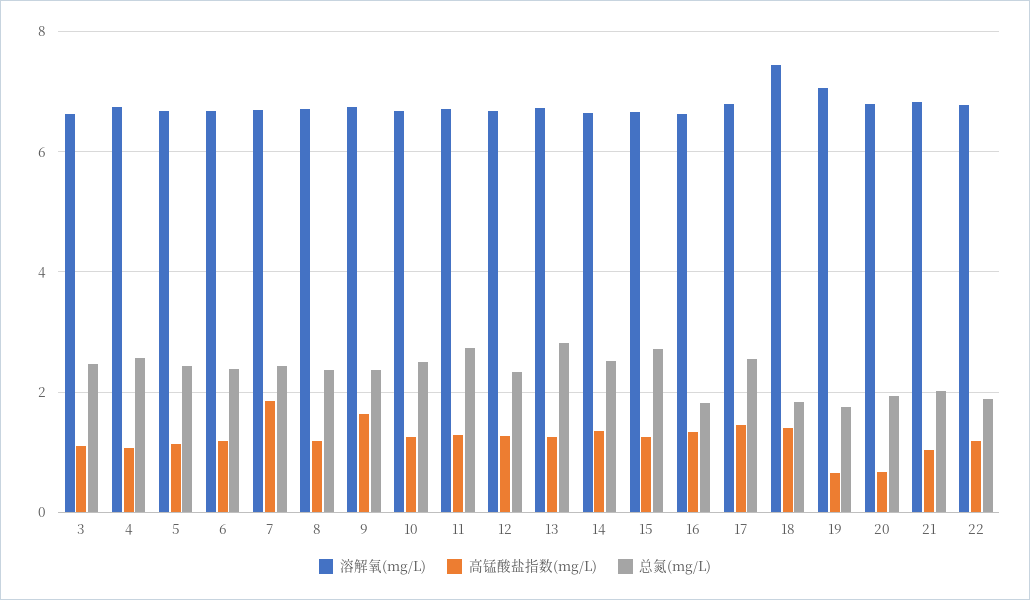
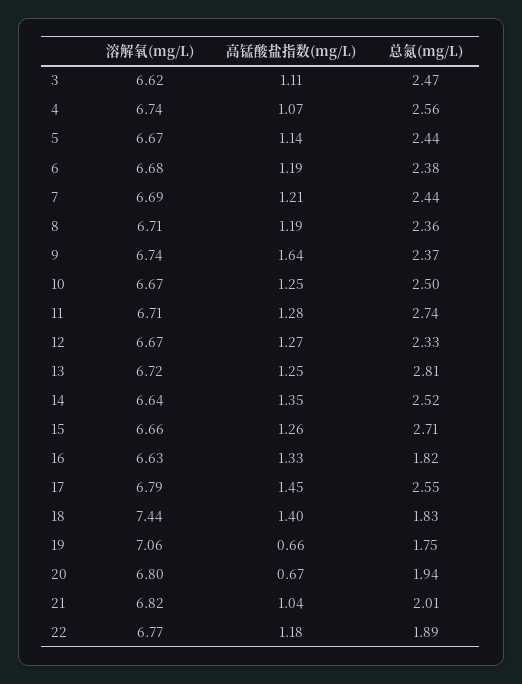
  {
    "溶解氧(mg/L)": {
      "3": 6.62,
      "4": 6.74,
      "5": 6.67,
      "6": 6.68,
      "7": 6.69,
      "8": 6.71,
      "9": 6.74,
      "10": 6.67,
      "11": 6.71,
      "12": 6.67,
      "13": 6.72,
      "14": 6.64,
      "15": 6.66,
      "16": 6.63,
      "17": 6.79,
      "18": 7.44,
      "19": 7.06,
      "20": 6.8,
      "21": 6.82,
      "22": 6.77
    },
    "高锰酸盐指数(mg/L)": {
      "3": 1.11,
      "4": 1.07,
      "5": 1.14,
      "6": 1.19,
-     "7": 1.8,
+     "7": 1.21,
      "8": 1.19,
      "9": 1.64,
      "10": 1.25,
      "11": 1.28,
      "12": 1.27,
      "13": 1.25,
      "14": 1.35,
      "15": 1.26,
      "16": 1.33,
      "17": 1.45,
      "18": 1.4,
      "19": 0.66,
      "20": 0.67,
      "21": 1.04,
      "22": 1.18
    },
    "总氮(mg/L)": {
      "3": 2.47,
      "4": 2.56,
      "5": 2.44,
      "6": 2.38,
      "7": 2.44,
      "8": 2.36,
      "9": 2.37,
      "10": 2.5,
      "11": 2.74,
      "12": 2.33,
      "13": 2.81,
      "14": 2.52,
      "15": 2.71,
      "16": 1.82,
      "17": 2.55,
      "18": 1.83,
      "19": 1.75,
      "20": 1.94,
      "21": 2.01,
      "22": 1.89
    }
  }

